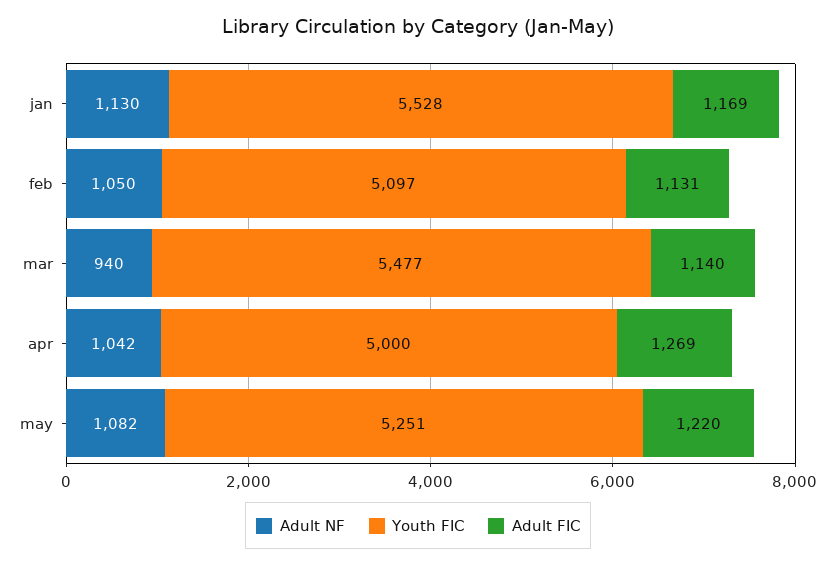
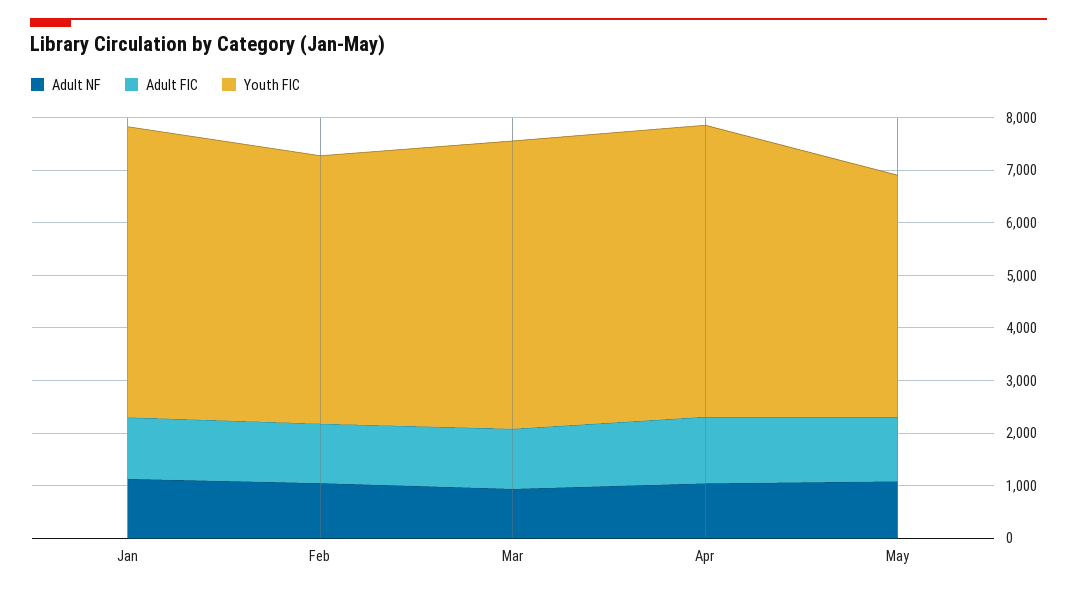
  {
    "Adult NF": {
      "jan": 1130,
      "feb": 1050,
      "mar": 940,
      "apr": 1042,
      "may": 1082
    },
    "Youth FIC": {
      "jan": 5528,
      "feb": 5097,
      "mar": 5477,
-     "apr": 5000,
+     "apr": 5600,
-     "may": 5251
+     "may": 4600
    },
    "Adult FIC": {
      "jan": 1169,
      "feb": 1131,
      "mar": 1140,
      "apr": 1269,
      "may": 1220
    }
  }

